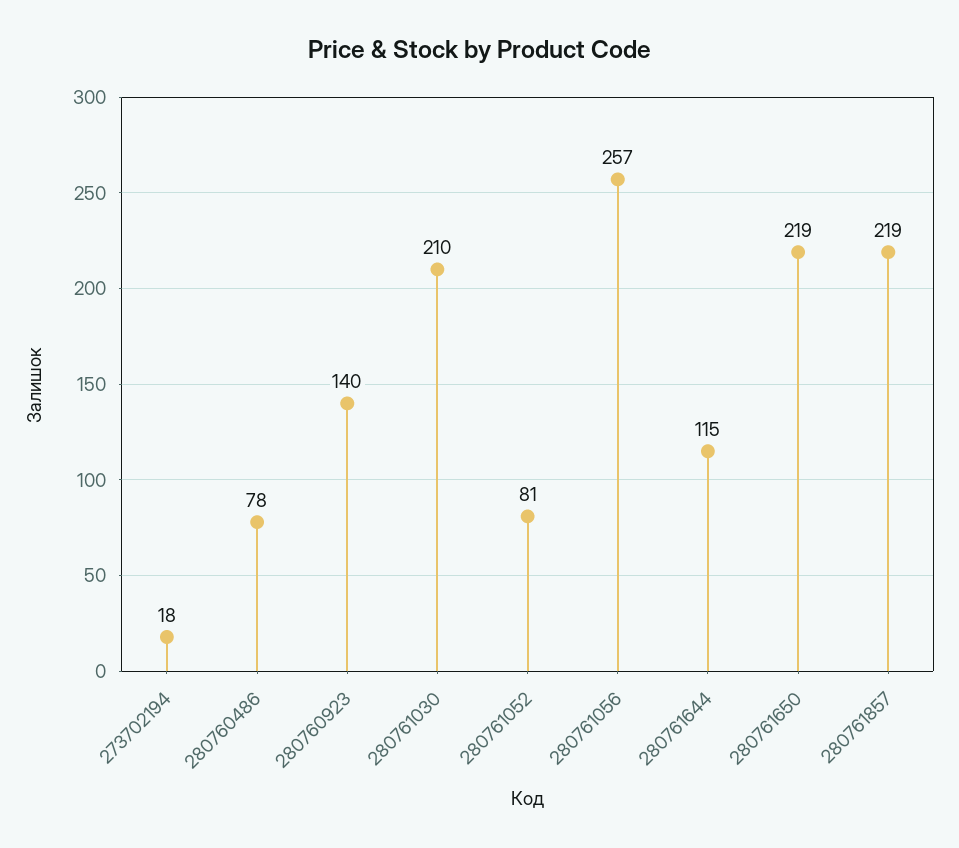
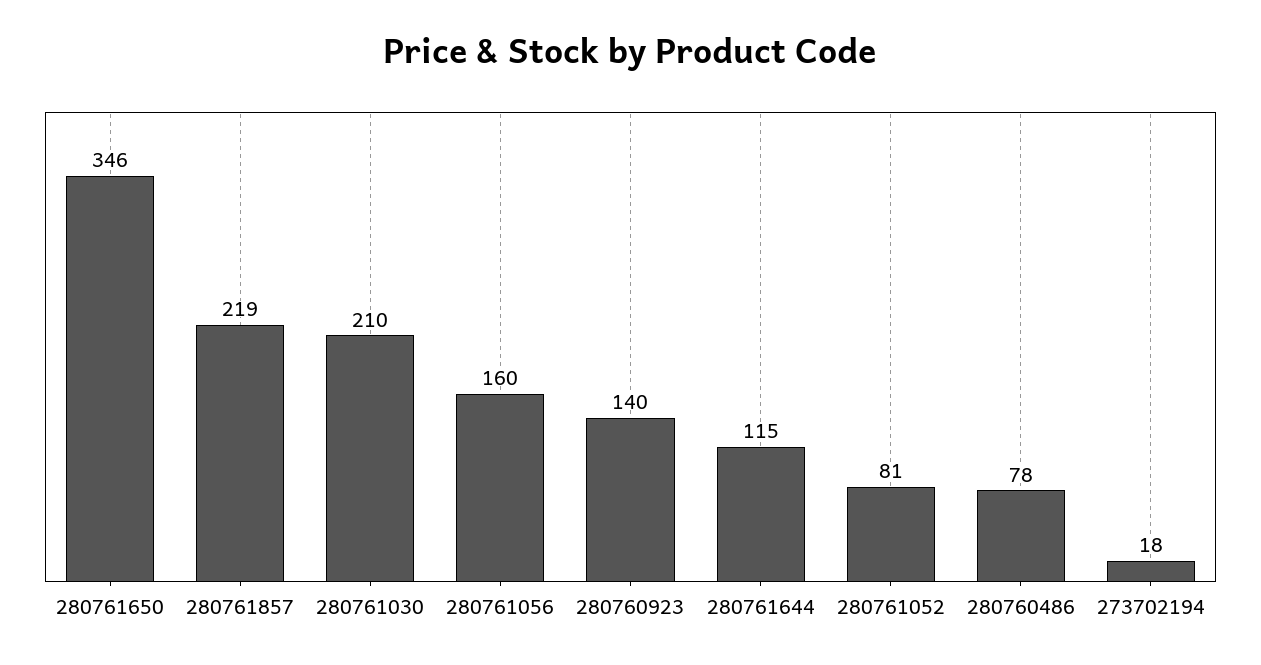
  {
    "273702194": 18,
    "280760486": 78,
    "280760923": 140,
    "280761030": 210,
    "280761052": 81,
-   "280761056": 257,
+   "280761056": 160,
    "280761644": 115,
-   "280761650": 219,
+   "280761650": 346,
    "280761857": 219
  }

